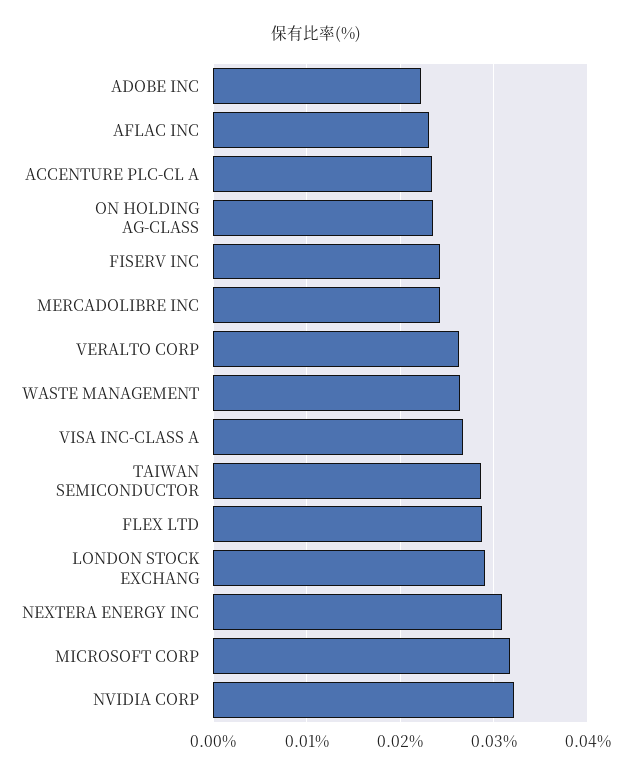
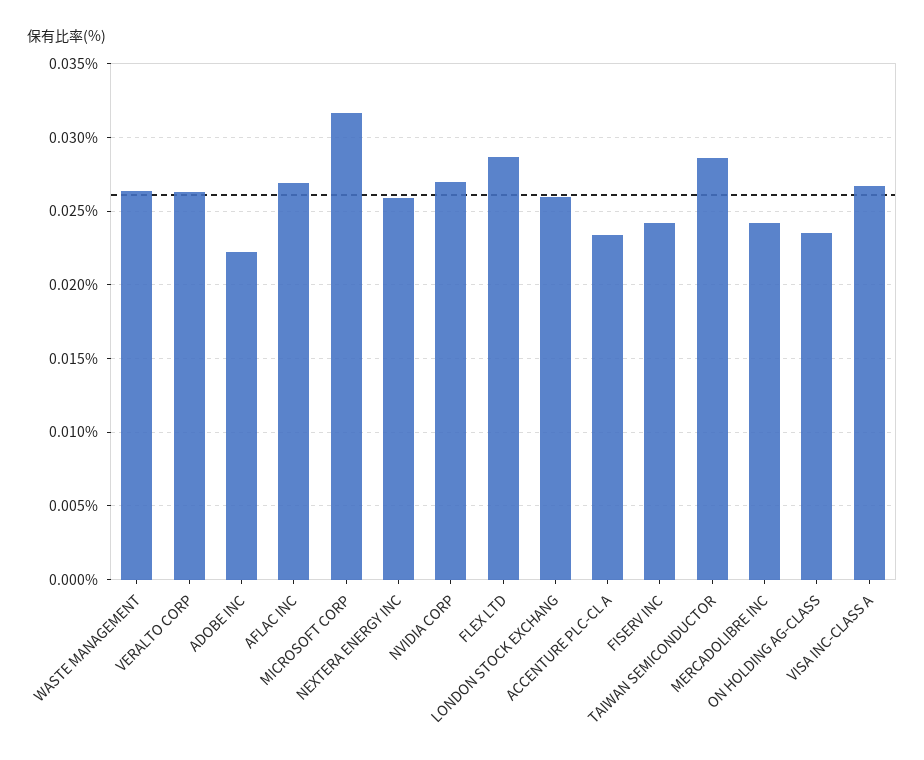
  {
    "ADOBE INC": 0.022,
-   "AFLAC INC": 0.023,
+   "AFLAC INC": 0.027,
    "ACCENTURE PLC-CL A": 0.0235,
    "ON HOLDING AG-CLASS": 0.0235,
    "FISERV INC": 0.024,
    "MERCADOLIBRE INC": 0.024,
    "VERALTO CORP": 0.0265,
    "WASTE MANAGEMENT": 0.0265,
    "VISA INC-CLASS A": 0.0265,
    "TAIWAN SEMICONDUCTOR": 0.0285,
    "FLEX LTD": 0.0285,
-   "LONDON STOCK EXCHANG": 0.029,
+   "LONDON STOCK EXCHANG": 0.026,
-   "NEXTERA ENERGY INC": 0.031,
+   "NEXTERA ENERGY INC": 0.026,
    "MICROSOFT CORP": 0.0315,
-   "NVIDIA CORP": 0.032
+   "NVIDIA CORP": 0.027
  }

